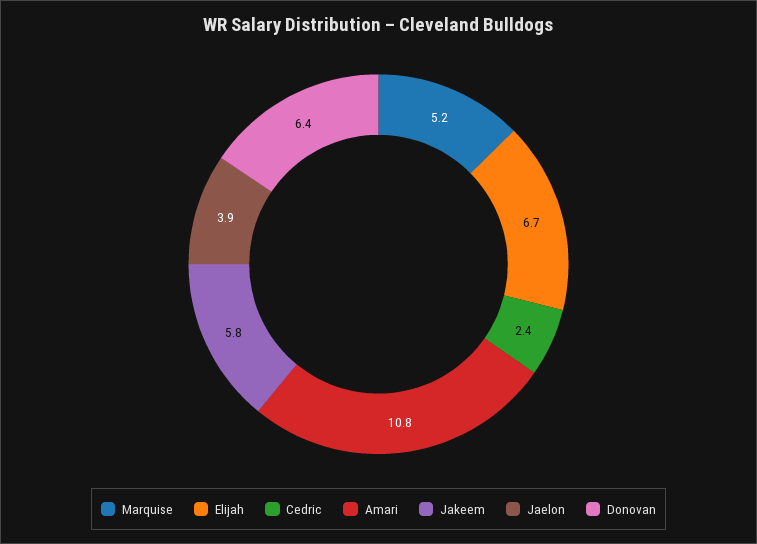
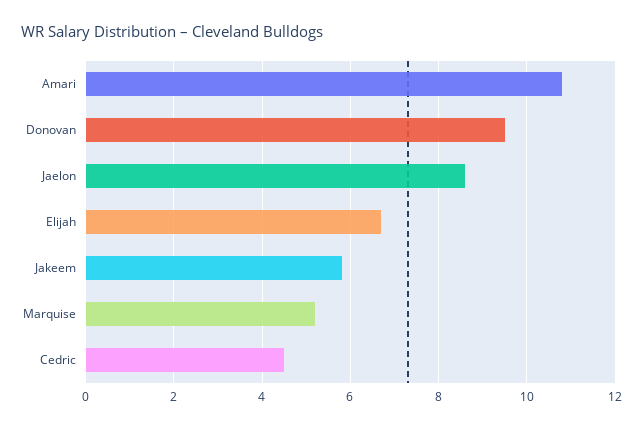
  {
    "Marquise": 5.2,
    "Elijah": 6.7,
-   "Cedric": 2.4,
+   "Cedric": 4.5,
    "Amari": 10.8,
    "Jakeem": 5.8,
-   "Jaelon": 3.9,
+   "Jaelon": 8.5,
-   "Donovan": 6.4
+   "Donovan": 9.5
  }

